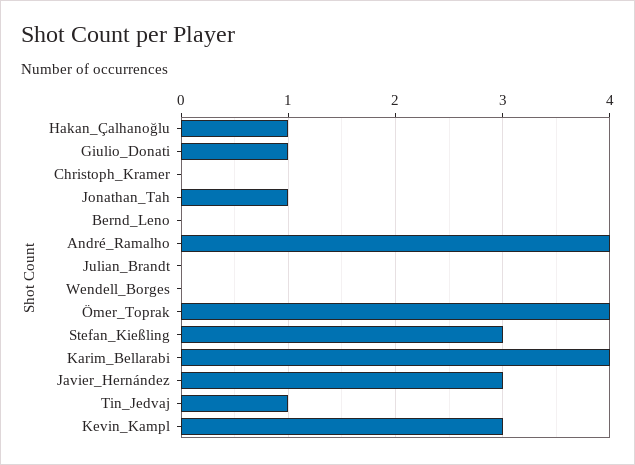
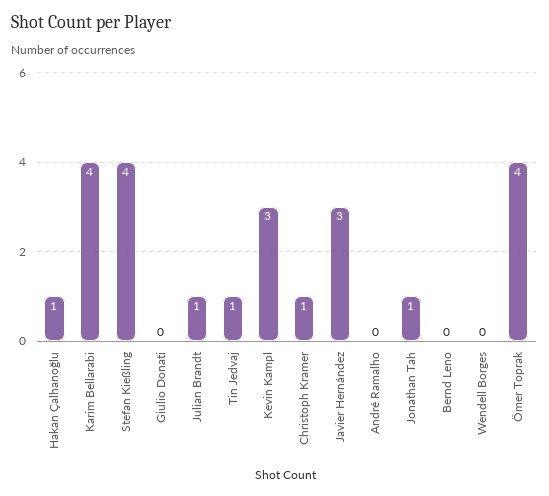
  {
    "Hakan_Çalhanoğlu": 1,
-   "Giulio_Donati": 1,
+   "Giulio_Donati": 0,
-   "Christoph_Kramer": 0,
+   "Christoph_Kramer": 1,
    "Jonathan_Tah": 1,
    "Bernd_Leno": 0,
-   "André_Ramalho": 4,
+   "André_Ramalho": 0,
-   "Julian_Brandt": 0,
+   "Julian_Brandt": 1,
    "Wendell_Borges": 0,
    "Ömer_Toprak": 4,
-   "Stefan_Kießling": 3,
+   "Stefan_Kießling": 4,
    "Karim_Bellarabi": 4,
    "Javier_Hernández": 3,
    "Tin_Jedvaj": 1,
    "Kevin_Kampl": 3
  }

